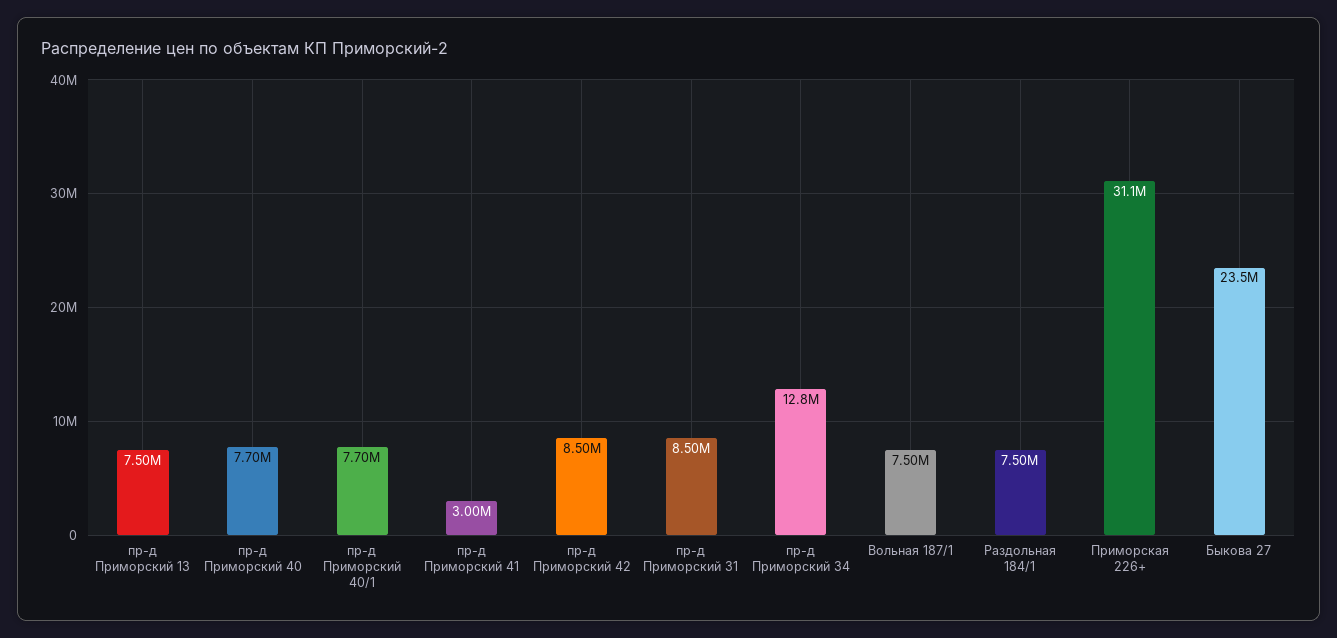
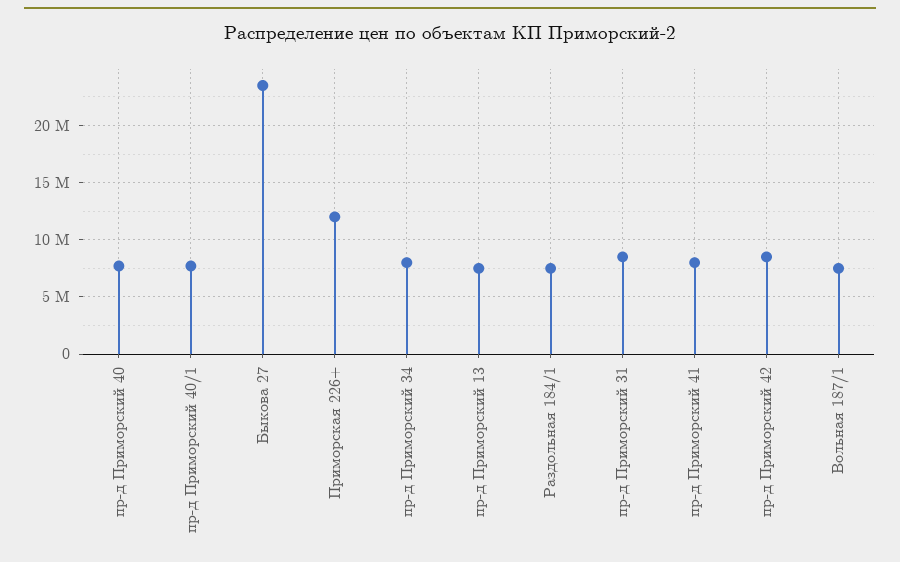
  {
    "пр-д Приморский 13": 7500000,
    "пр-д Приморский 40": 7700000,
    "пр-д Приморский 40/1": 7700000,
-   "пр-д Приморский 41": 3000000,
+   "пр-д Приморский 41": 8000000,
    "пр-д Приморский 42": 8500000,
    "пр-д Приморский 31": 8500000,
-   "пр-д Приморский 34": 12800000,
+   "пр-д Приморский 34": 8000000,
    "Вольная 187/1": 7500000,
    "Раздольная 184/1": 7500000,
-   "Приморская 226+": 31100000,
+   "Приморская 226+": 12000000,
    "Быкова 27": 23500000
  }

